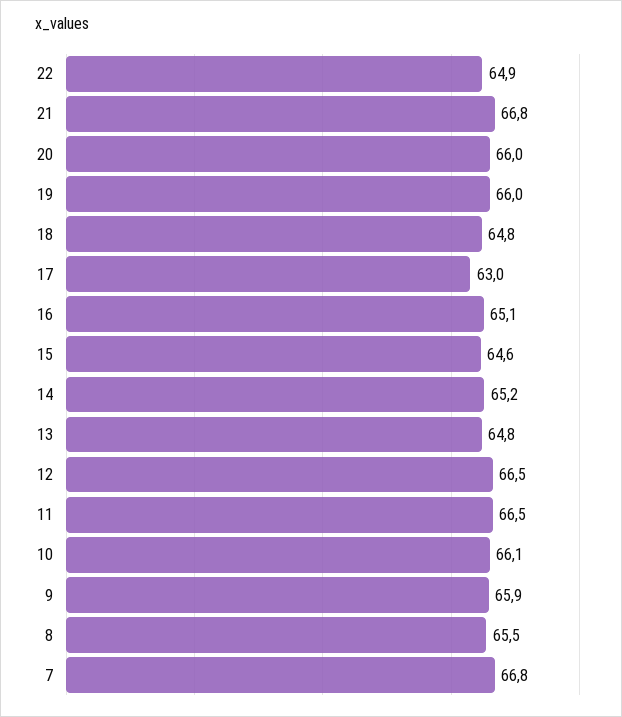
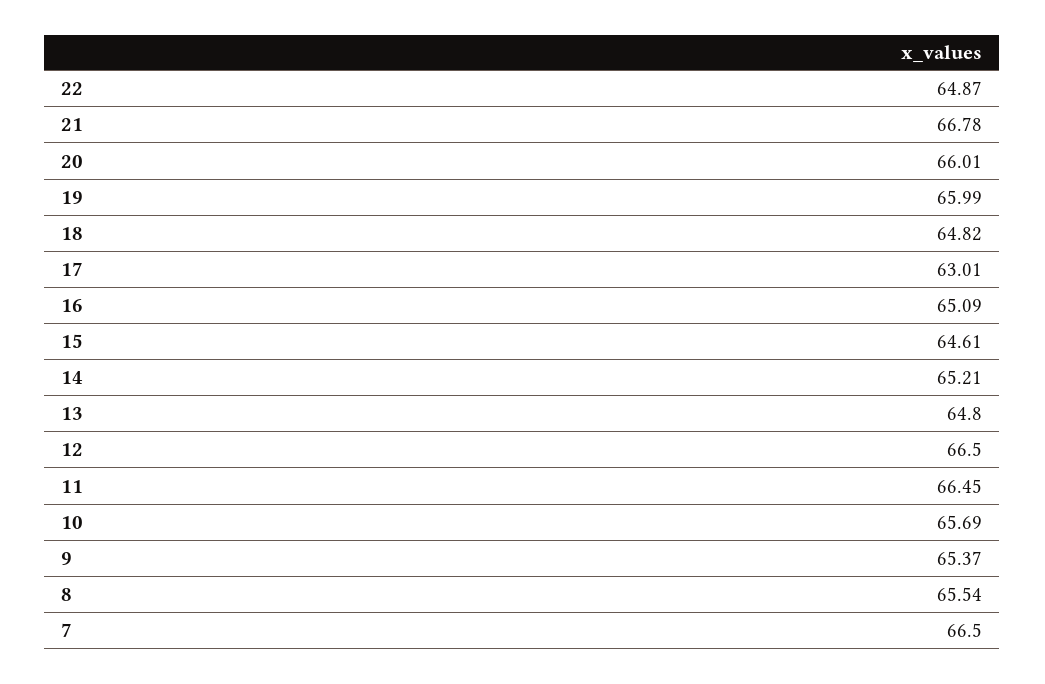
  {
    "22": 64.87,
    "21": 66.78,
    "20": 66.01,
    "19": 65.99,
    "18": 64.82,
    "17": 63.01,
    "16": 65.09,
    "15": 64.61,
    "14": 65.21,
    "13": 64.8,
    "12": 66.5,
    "11": 66.45,
-   "10": 66.1,
+   "10": 65.69,
-   "9": 65.9,
+   "9": 65.37,
    "8": 65.54,
-   "7": 66.8
+   "7": 66.5
  }

